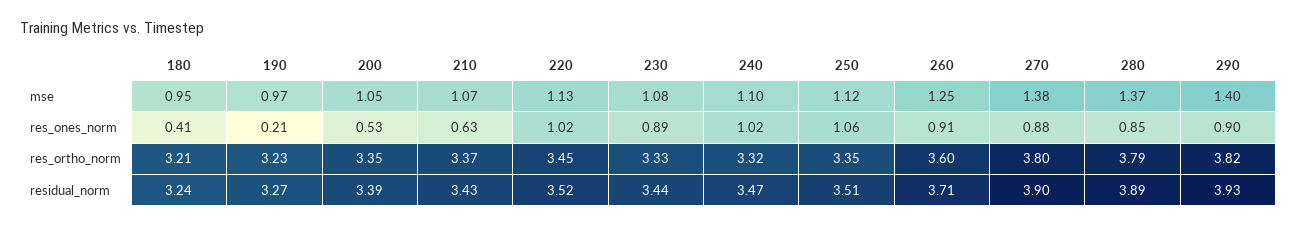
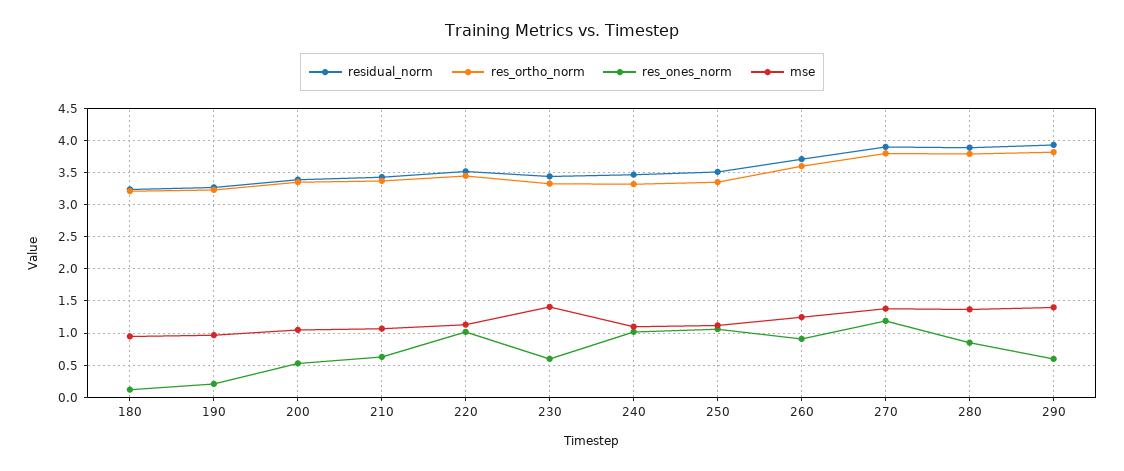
  {
    "mse": {
      "180": 0.95,
      "190": 0.97,
      "200": 1.05,
      "210": 1.07,
      "220": 1.13,
-     "230": 1.08,
+     "230": 1.4,
      "240": 1.1,
      "250": 1.12,
      "260": 1.25,
      "270": 1.38,
      "280": 1.37,
      "290": 1.4
    },
    "res_ones_norm": {
-     "180": 0.41,
+     "180": 0.1,
      "190": 0.21,
      "200": 0.53,
      "210": 0.63,
      "220": 1.02,
-     "230": 0.89,
+     "230": 0.6,
      "240": 1.02,
      "250": 1.06,
      "260": 0.91,
-     "270": 0.88,
+     "270": 1.2,
      "280": 0.85,
-     "290": 0.9
+     "290": 0.6
    },
    "res_ortho_norm": {
      "180": 3.21,
      "190": 3.23,
      "200": 3.35,
      "210": 3.37,
      "220": 3.45,
      "230": 3.33,
      "240": 3.32,
      "250": 3.35,
      "260": 3.6,
      "270": 3.8,
      "280": 3.79,
      "290": 3.82
    },
    "residual_norm": {
      "180": 3.24,
      "190": 3.27,
      "200": 3.39,
      "210": 3.43,
      "220": 3.52,
      "230": 3.44,
      "240": 3.47,
      "250": 3.51,
      "260": 3.71,
      "270": 3.9,
      "280": 3.89,
      "290": 3.93
    }
  }

